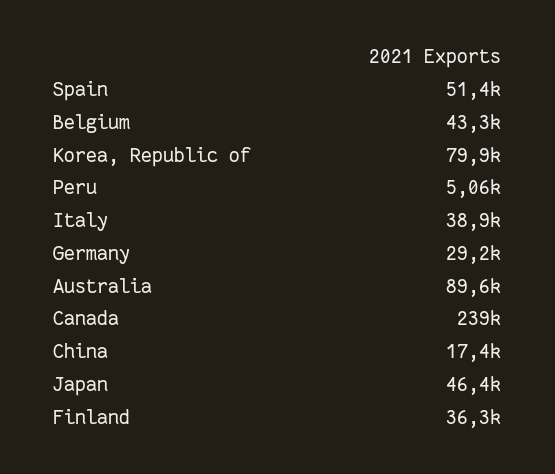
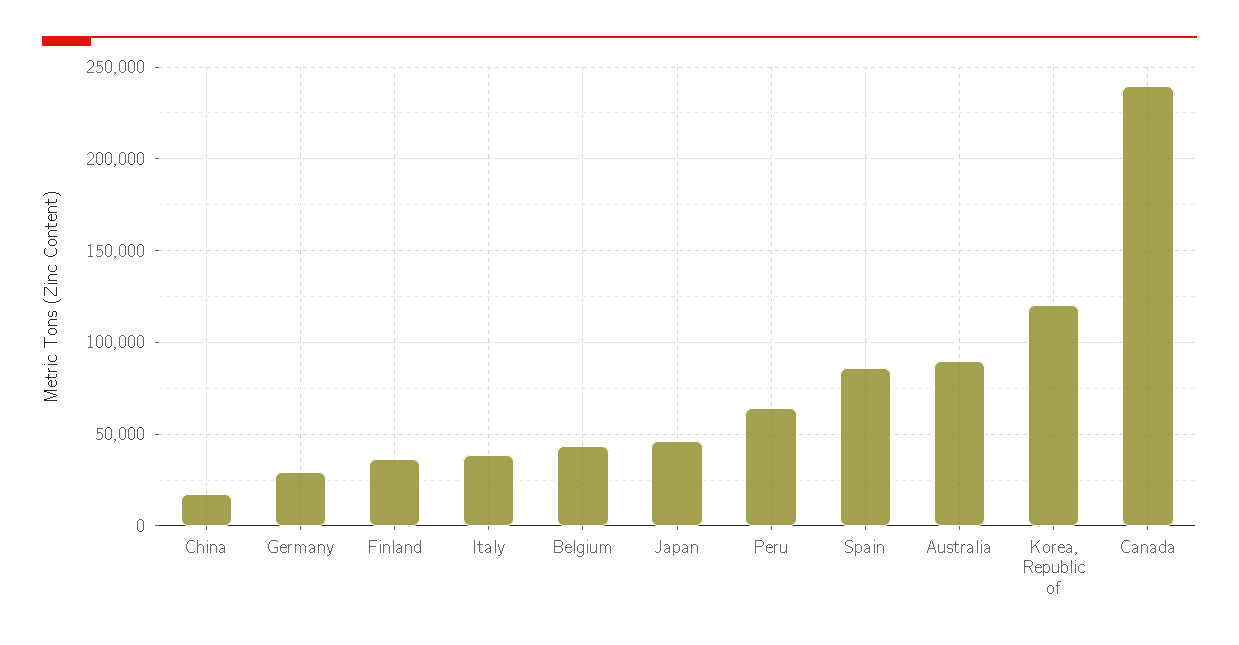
  {
-   "Spain": 51400,
+   "Spain": 85000,
    "Belgium": 43300,
-   "Korea, Republic of": 79900,
+   "Korea, Republic of": 120000,
-   "Peru": 5060,
+   "Peru": 65000,
    "Italy": 38900,
    "Germany": 29200,
    "Australia": 89600,
    "Canada": 239000,
    "China": 17400,
    "Japan": 46400,
    "Finland": 36300
  }

